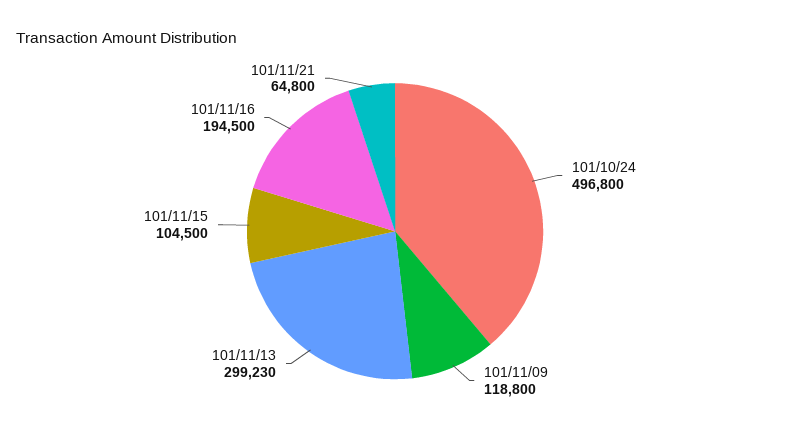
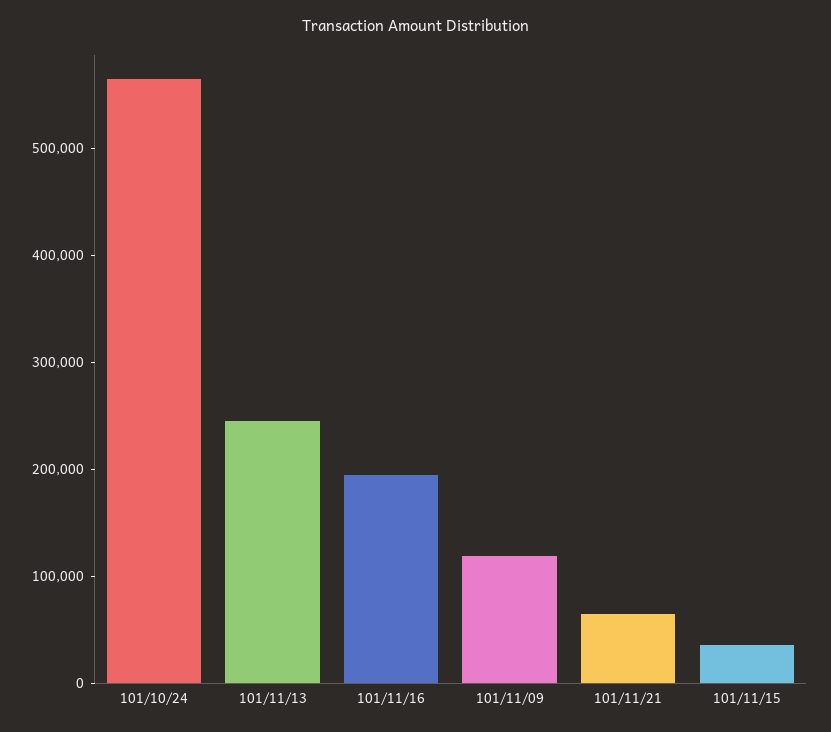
  {
-   "101/10/24": 496800,
+   "101/10/24": 560000,
    "101/11/09": 118800,
-   "101/11/13": 299230,
+   "101/11/13": 240000,
-   "101/11/15": 104500,
+   "101/11/15": 40000,
    "101/11/16": 194500,
    "101/11/21": 64800
  }

